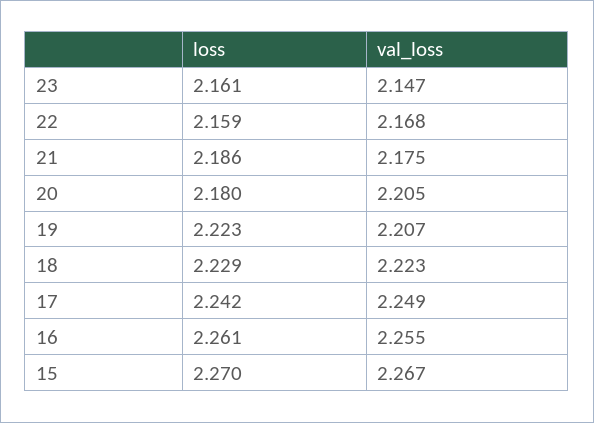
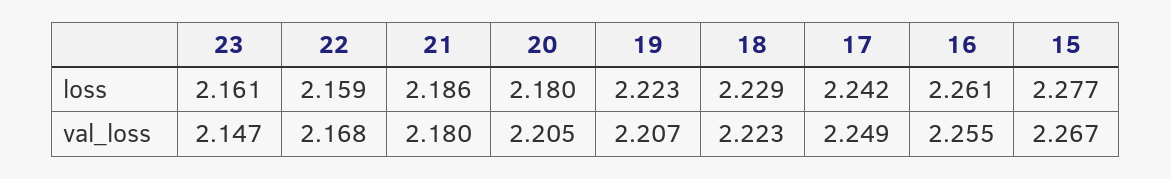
  {
    "loss": {
      "23": 2.161,
      "22": 2.159,
      "21": 2.186,
      "20": 2.18,
      "19": 2.223,
      "18": 2.229,
      "17": 2.242,
      "16": 2.261,
-     "15": 2.27
+     "15": 2.277
    },
    "val_loss": {
      "23": 2.147,
      "22": 2.168,
-     "21": 2.175,
+     "21": 2.18,
      "20": 2.205,
      "19": 2.207,
      "18": 2.223,
      "17": 2.249,
      "16": 2.255,
      "15": 2.267
    }
  }

